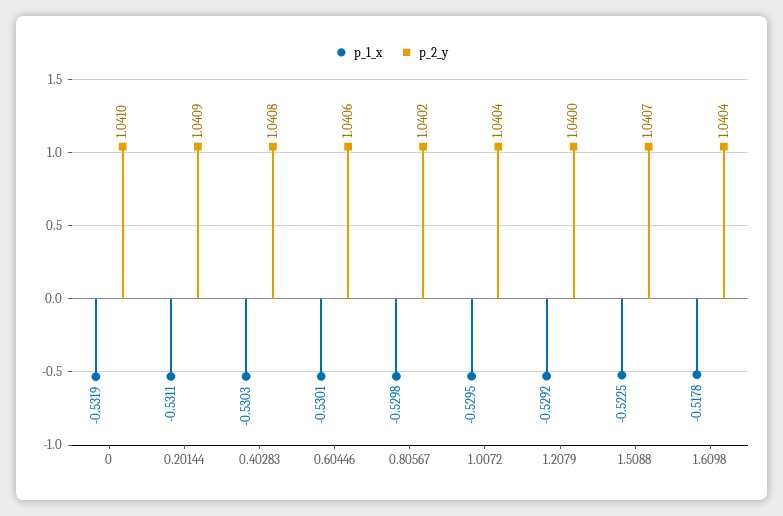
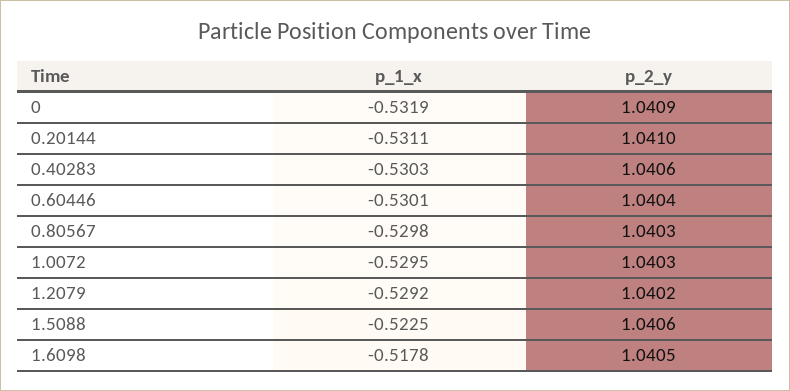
  {
    "p_1_x": {
      "0": -0.5319,
      "0.20144": -0.5311,
      "0.40283": -0.5303,
      "0.60446": -0.5301,
      "0.80567": -0.5298,
      "1.0072": -0.5295,
      "1.2079": -0.5292,
      "1.5088": -0.5225,
      "1.6098": -0.5178
    },
    "p_2_y": {
-     "0": 1.041,
+     "0": 1.0409,
-     "0.20144": 1.0409,
+     "0.20144": 1.041,
-     "0.40283": 1.0408,
+     "0.40283": 1.0406,
-     "0.60446": 1.0406,
+     "0.60446": 1.0404,
-     "0.80567": 1.0402,
+     "0.80567": 1.0403,
-     "1.0072": 1.0404,
+     "1.0072": 1.0403,
-     "1.2079": 1.04,
+     "1.2079": 1.0402,
-     "1.5088": 1.0407,
+     "1.5088": 1.0406,
-     "1.6098": 1.0404
+     "1.6098": 1.0405
    }
  }

